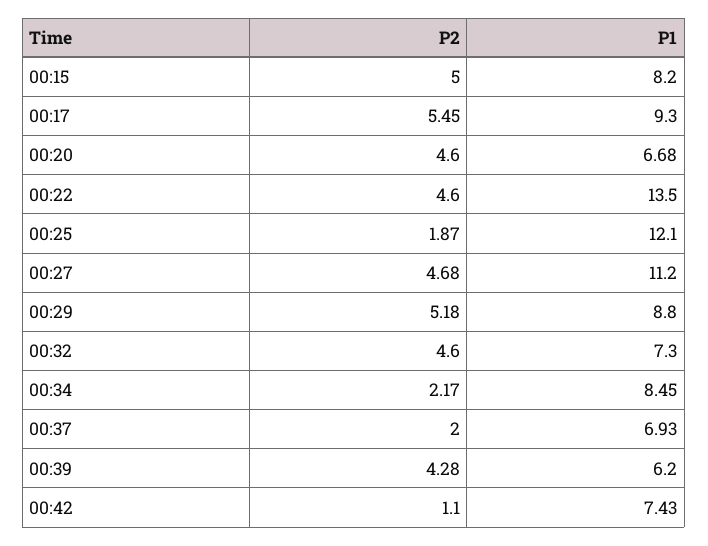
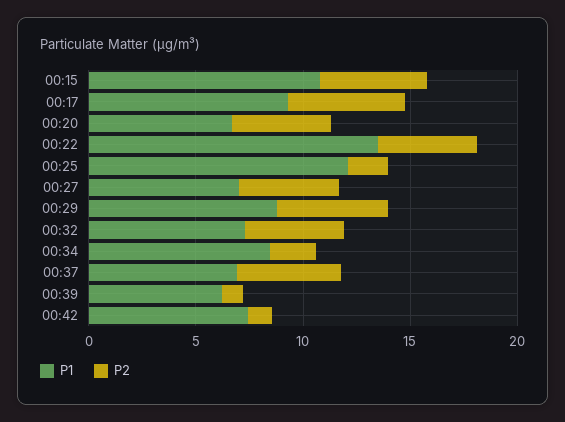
  {
    "P2": {
      "00:15": 5,
      "00:17": 5.45,
      "00:20": 4.6,
      "00:22": 4.6,
      "00:25": 1.87,
      "00:27": 4.68,
      "00:29": 5.18,
      "00:32": 4.6,
      "00:34": 2.17,
-     "00:37": 2,
+     "00:37": 5,
-     "00:39": 4.28,
+     "00:39": 1,
      "00:42": 1.1
    },
    "P1": {
-     "00:15": 8.2,
+     "00:15": 11,
      "00:17": 9.3,
      "00:20": 6.68,
      "00:22": 13.5,
      "00:25": 12.1,
-     "00:27": 11.2,
+     "00:27": 7,
      "00:29": 8.8,
      "00:32": 7.3,
      "00:34": 8.45,
      "00:37": 6.93,
      "00:39": 6.2,
      "00:42": 7.43
    }
  }

